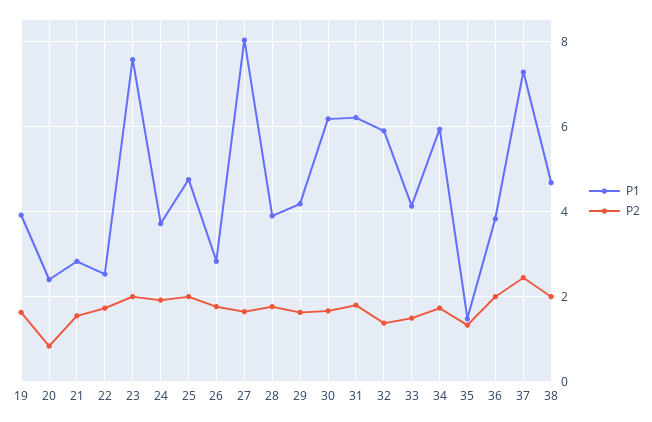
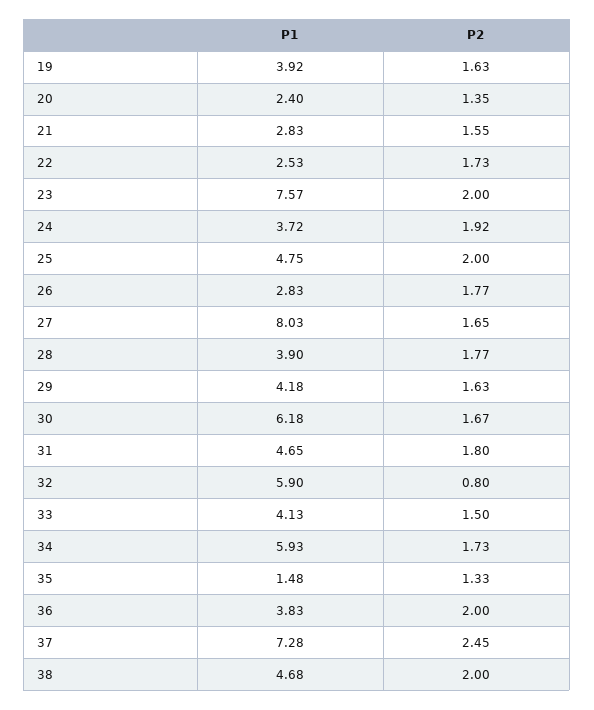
  {
    "P1": {
      "19": 3.92,
      "20": 2.4,
      "21": 2.83,
      "22": 2.53,
      "23": 7.57,
      "24": 3.72,
      "25": 4.75,
      "26": 2.83,
      "27": 8.03,
      "28": 3.9,
      "29": 4.18,
      "30": 6.18,
-     "31": 6.2,
+     "31": 4.65,
      "32": 5.9,
      "33": 4.13,
      "34": 5.93,
      "35": 1.48,
      "36": 3.83,
      "37": 7.28,
      "38": 4.68
    },
    "P2": {
      "19": 1.63,
-     "20": 0.8,
+     "20": 1.35,
      "21": 1.55,
      "22": 1.73,
      "23": 2,
      "24": 1.92,
      "25": 2,
      "26": 1.77,
      "27": 1.65,
      "28": 1.77,
      "29": 1.63,
      "30": 1.67,
      "31": 1.8,
-     "32": 1.4,
+     "32": 0.8,
      "33": 1.5,
      "34": 1.73,
      "35": 1.33,
      "36": 2,
      "37": 2.45,
      "38": 2
    }
  }

